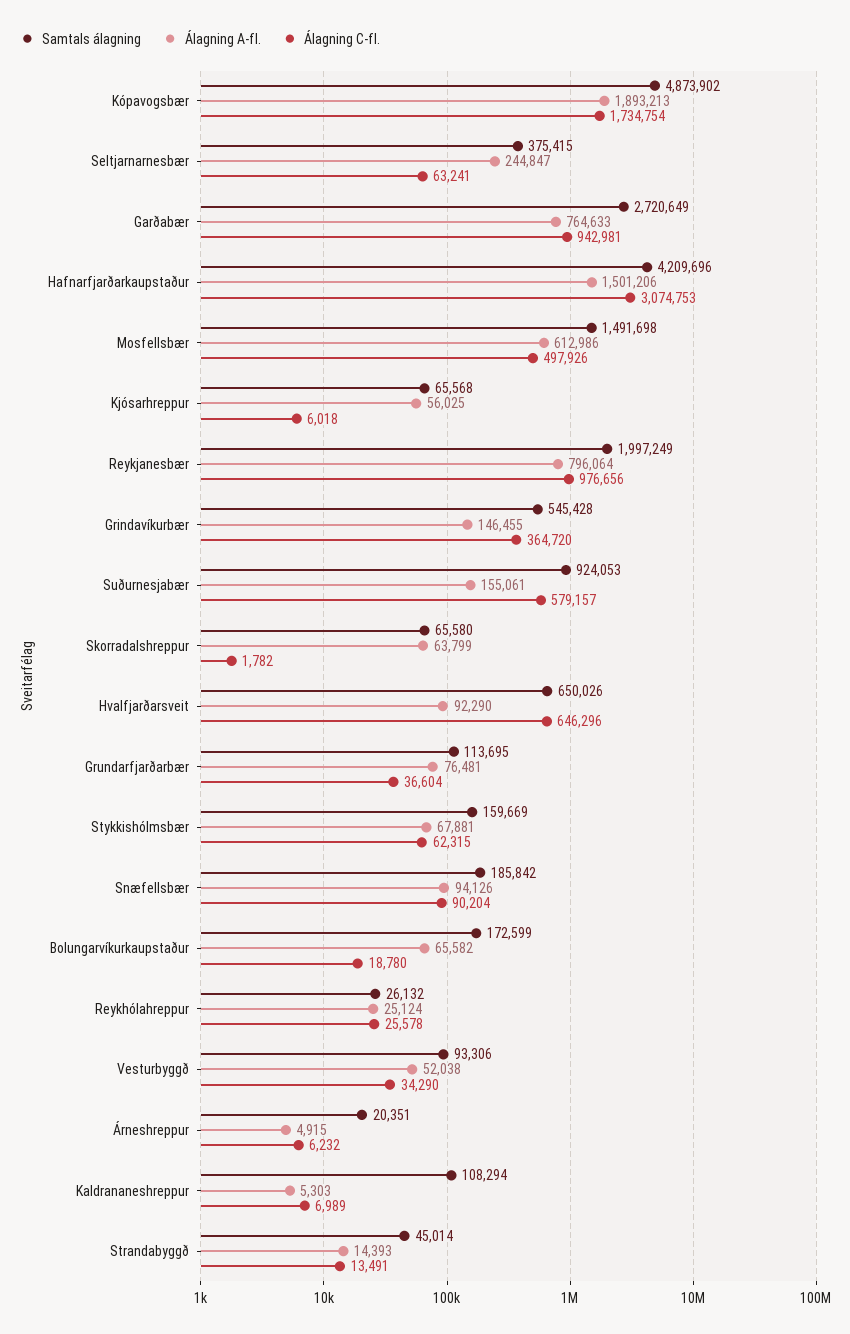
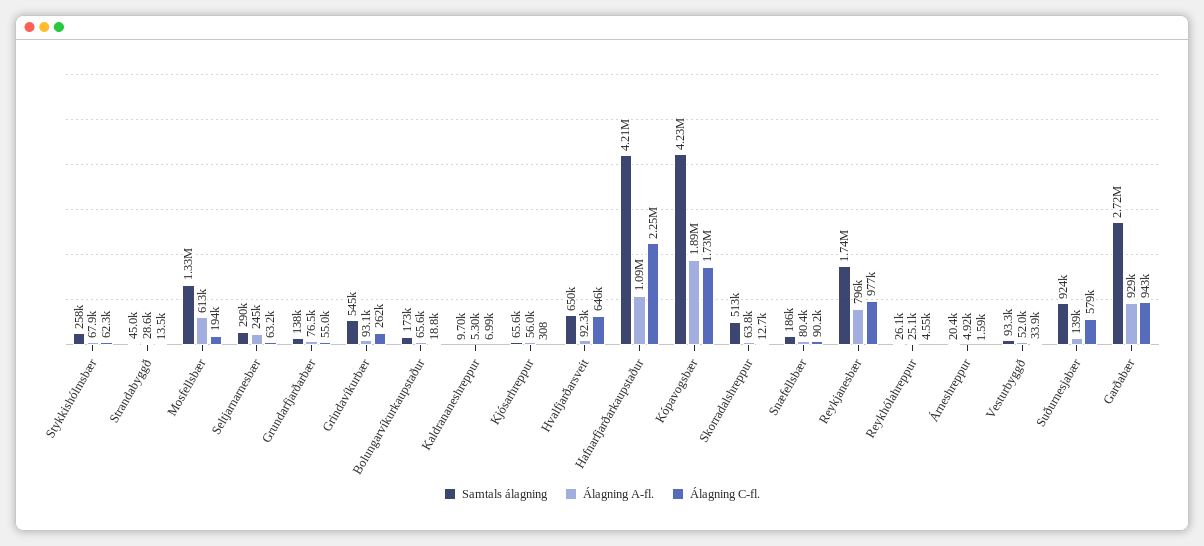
  {
    "Samtals álagning": {
-     "Kópavogsbær": 4873902,
+     "Kópavogsbær": 4230000,
-     "Seltjarnarnesbær": 375415,
+     "Seltjarnarnesbær": 290000,
      "Garðabær": 2720649,
      "Hafnarfjarðarkaupstaður": 4209696,
-     "Mosfellsbær": 1491698,
+     "Mosfellsbær": 1330000,
      "Kjósarhreppur": 65568,
-     "Reykjanesbær": 1997249,
+     "Reykjanesbær": 1740000,
      "Grindavíkurbær": 545428,
      "Suðurnesjabær": 924053,
-     "Skorradalshreppur": 65580,
+     "Skorradalshreppur": 513000,
      "Hvalfjarðarsveit": 650026,
-     "Grundarfjarðarbær": 113695,
+     "Grundarfjarðarbær": 138000,
-     "Stykkishólmsbær": 159669,
+     "Stykkishólmsbær": 258000,
      "Snæfellsbær": 185842,
      "Bolungarvíkurkaupstaður": 172599,
      "Reykhólahreppur": 26132,
      "Vesturbyggð": 93306,
      "Árneshreppur": 20351,
-     "Kaldrananeshreppur": 108294,
+     "Kaldrananeshreppur": 9700,
      "Strandabyggð": 45014
    },
    "Álagning A-fl.": {
      "Kópavogsbær": 1893213,
      "Seltjarnarnesbær": 244847,
-     "Garðabær": 764633,
+     "Garðabær": 929000,
-     "Hafnarfjarðarkaupstaður": 1501206,
+     "Hafnarfjarðarkaupstaður": 1090000,
      "Mosfellsbær": 612986,
      "Kjósarhreppur": 56025,
      "Reykjanesbær": 796064,
-     "Grindavíkurbær": 146455,
+     "Grindavíkurbær": 93100,
-     "Suðurnesjabær": 155061,
+     "Suðurnesjabær": 139000,
      "Skorradalshreppur": 63799,
      "Hvalfjarðarsveit": 92290,
      "Grundarfjarðarbær": 76481,
      "Stykkishólmsbær": 67881,
-     "Snæfellsbær": 94126,
+     "Snæfellsbær": 80400,
      "Bolungarvíkurkaupstaður": 65582,
      "Reykhólahreppur": 25124,
      "Vesturbyggð": 52038,
      "Árneshreppur": 4915,
      "Kaldrananeshreppur": 5303,
-     "Strandabyggð": 14393
+     "Strandabyggð": 28600
    },
    "Álagning C-fl.": {
      "Kópavogsbær": 1734754,
      "Seltjarnarnesbær": 63241,
      "Garðabær": 942981,
-     "Hafnarfjarðarkaupstaður": 3074753,
+     "Hafnarfjarðarkaupstaður": 2250000,
-     "Mosfellsbær": 497926,
+     "Mosfellsbær": 194000,
-     "Kjósarhreppur": 6018,
+     "Kjósarhreppur": 308,
      "Reykjanesbær": 976656,
-     "Grindavíkurbær": 364720,
+     "Grindavíkurbær": 262000,
      "Suðurnesjabær": 579157,
-     "Skorradalshreppur": 1782,
+     "Skorradalshreppur": 12700,
      "Hvalfjarðarsveit": 646296,
-     "Grundarfjarðarbær": 36604,
+     "Grundarfjarðarbær": 55000,
      "Stykkishólmsbær": 62315,
      "Snæfellsbær": 90204,
      "Bolungarvíkurkaupstaður": 18780,
-     "Reykhólahreppur": 25578,
+     "Reykhólahreppur": 4550,
-     "Vesturbyggð": 34290,
+     "Vesturbyggð": 33900,
-     "Árneshreppur": 6232,
+     "Árneshreppur": 1590,
      "Kaldrananeshreppur": 6989,
      "Strandabyggð": 13491
    }
  }

